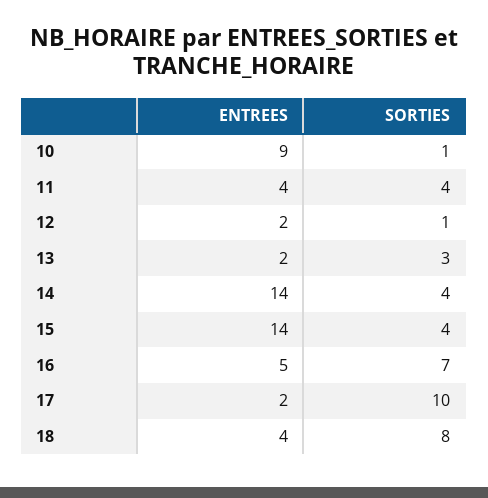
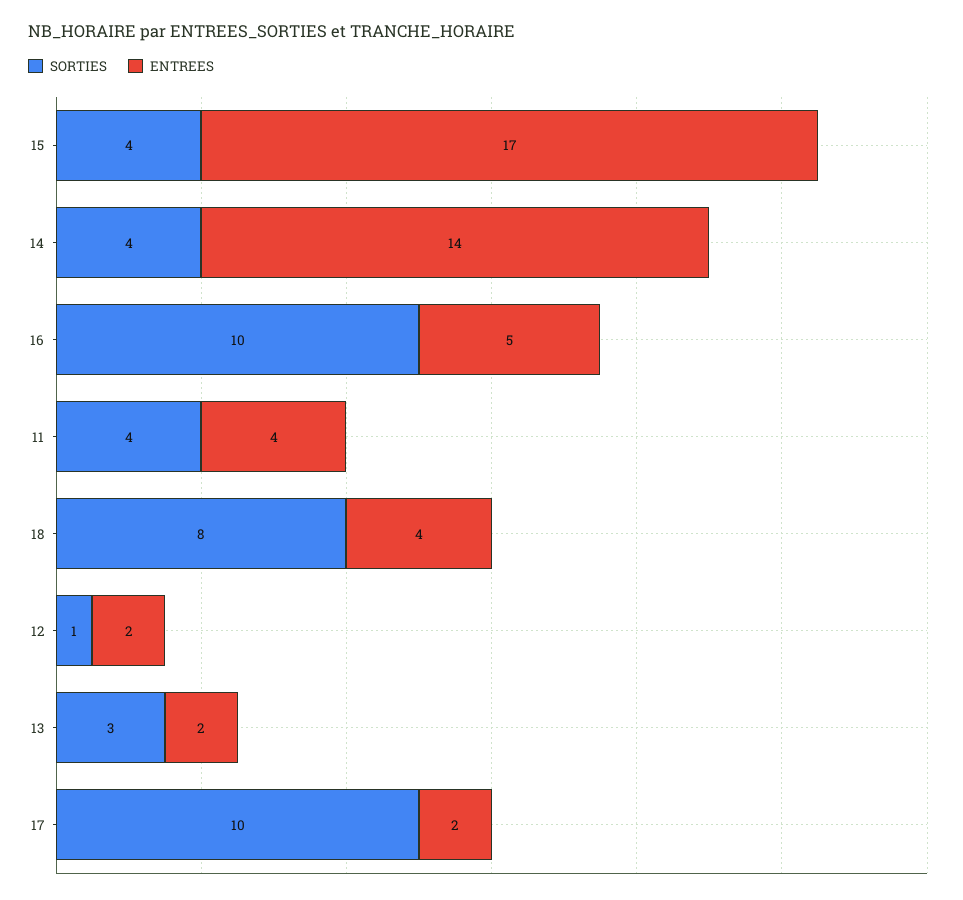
  {
    "ENTREES": {
-     "10": 9,
      "11": 4,
      "12": 2,
      "13": 2,
      "14": 14,
-     "15": 14,
+     "15": 17,
      "16": 5,
      "17": 2,
      "18": 4
    },
    "SORTIES": {
-     "10": 1,
      "11": 4,
      "12": 1,
      "13": 3,
      "14": 4,
      "15": 4,
-     "16": 7,
+     "16": 10,
      "17": 10,
      "18": 8
    }
  }

